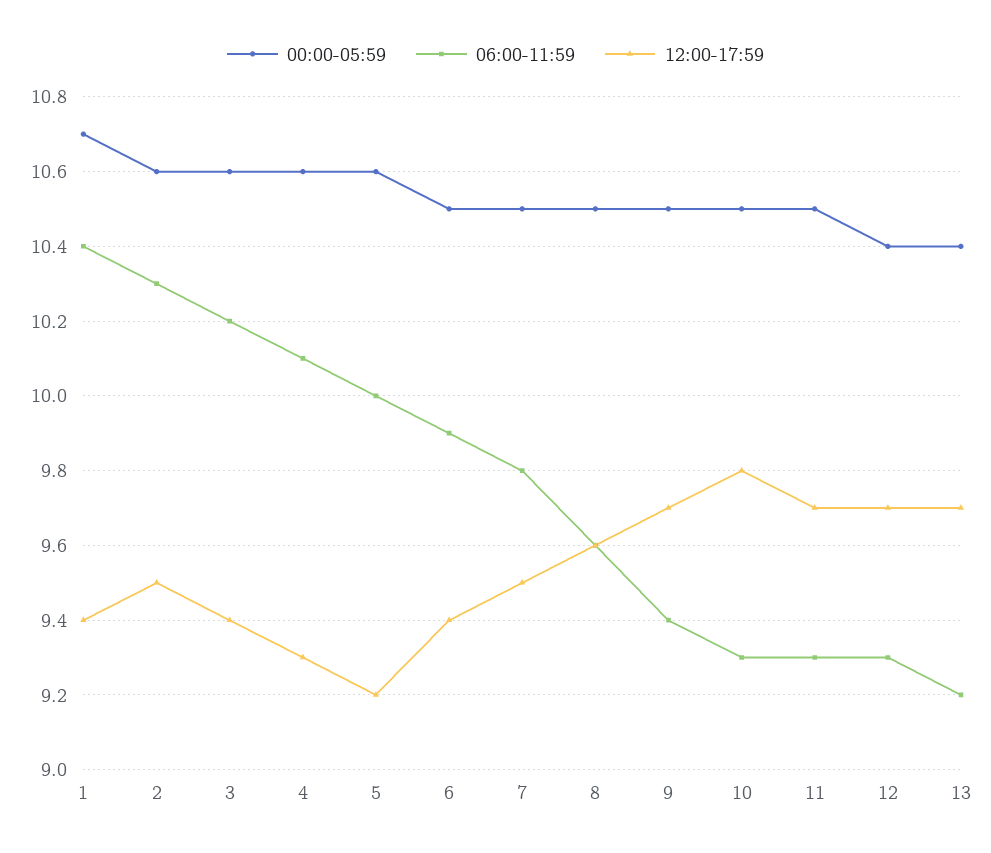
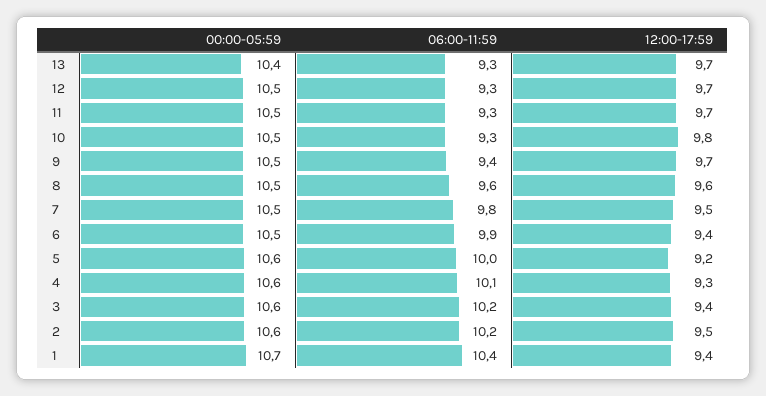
  {
    "00:00-05:59": {
      "1": 10.7,
      "2": 10.6,
      "3": 10.6,
      "4": 10.6,
      "5": 10.6,
      "6": 10.5,
      "7": 10.5,
      "8": 10.5,
      "9": 10.5,
      "10": 10.5,
      "11": 10.5,
-     "12": 10.4,
+     "12": 10.5,
      "13": 10.4
    },
    "06:00-11:59": {
      "1": 10.4,
-     "2": 10.3,
+     "2": 10.2,
      "3": 10.2,
      "4": 10.1,
      "5": 10,
      "6": 9.9,
      "7": 9.8,
      "8": 9.6,
      "9": 9.4,
      "10": 9.3,
      "11": 9.3,
      "12": 9.3,
-     "13": 9.2
+     "13": 9.3
    },
    "12:00-17:59": {
      "1": 9.4,
      "2": 9.5,
      "3": 9.4,
      "4": 9.3,
      "5": 9.2,
      "6": 9.4,
      "7": 9.5,
      "8": 9.6,
      "9": 9.7,
      "10": 9.8,
      "11": 9.7,
      "12": 9.7,
      "13": 9.7
    }
  }

